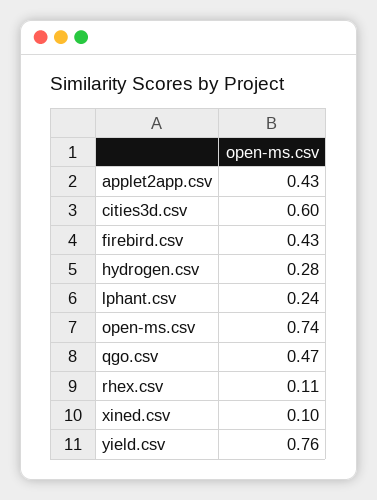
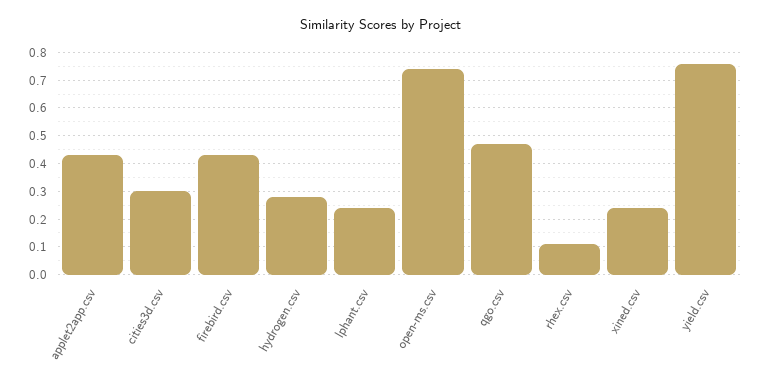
  {
    "applet2app.csv": 0.43,
-   "cities3d.csv": 0.6,
+   "cities3d.csv": 0.3,
    "firebird.csv": 0.43,
    "hydrogen.csv": 0.28,
    "lphant.csv": 0.24,
    "open-ms.csv": 0.74,
    "qgo.csv": 0.47,
    "rhex.csv": 0.11,
-   "xined.csv": 0.1,
+   "xined.csv": 0.25,
    "yield.csv": 0.76
  }

